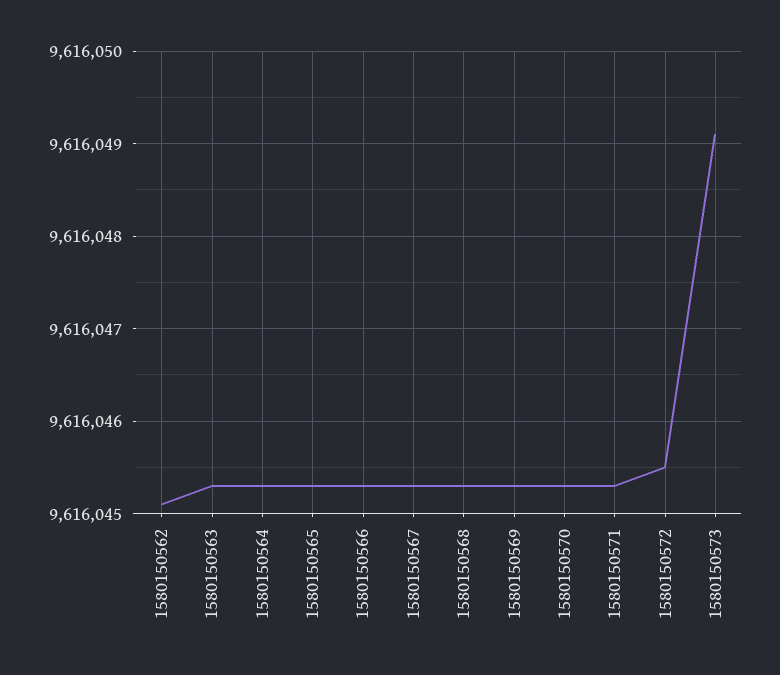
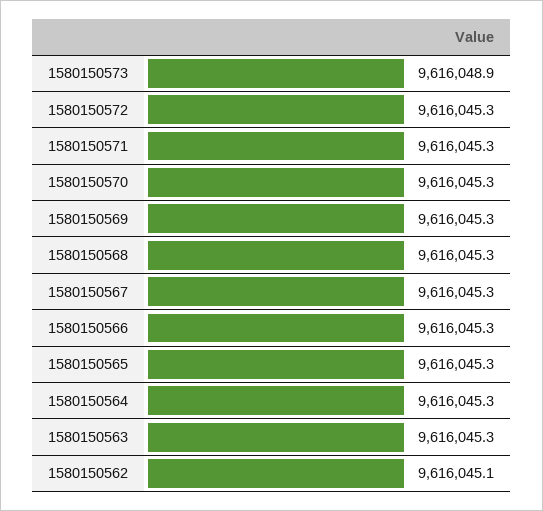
  {
    "1580150562": 9616045.1,
    "1580150563": 9616045.3,
    "1580150564": 9616045.3,
    "1580150565": 9616045.3,
    "1580150566": 9616045.3,
    "1580150567": 9616045.3,
    "1580150568": 9616045.3,
    "1580150569": 9616045.3,
    "1580150570": 9616045.3,
    "1580150571": 9616045.3,
-   "1580150572": 9616045.5,
+   "1580150572": 9616045.3,
-   "1580150573": 9616049.1
+   "1580150573": 9616048.9
  }

